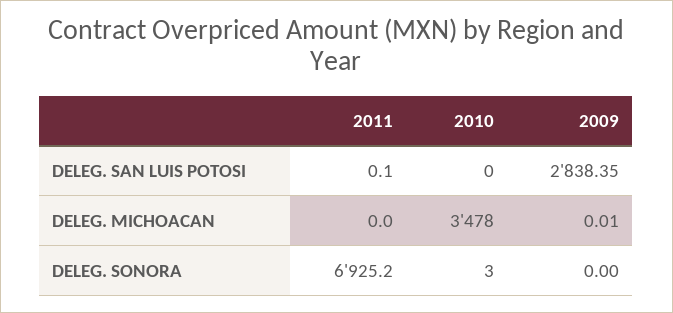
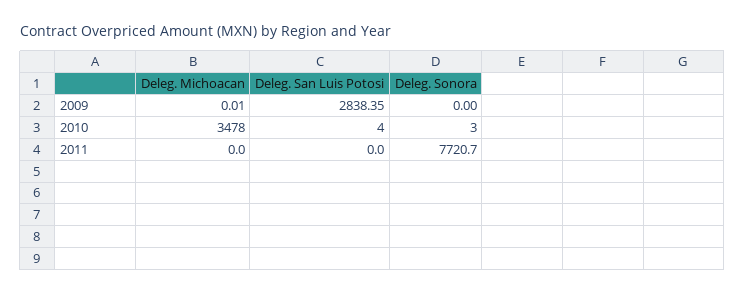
  {
    "2011": {
-     "DELEG. SAN LUIS POTOSI": 0.1,
+     "DELEG. SAN LUIS POTOSI": 0,
      "DELEG. MICHOACAN": 0,
-     "DELEG. SONORA": 6925.2
+     "DELEG. SONORA": 7720.7
    },
    "2010": {
-     "DELEG. SAN LUIS POTOSI": 0,
+     "DELEG. SAN LUIS POTOSI": 4,
      "DELEG. MICHOACAN": 3478,
      "DELEG. SONORA": 3
    },
    "2009": {
      "DELEG. SAN LUIS POTOSI": 2838.35,
      "DELEG. MICHOACAN": 0.01,
      "DELEG. SONORA": 0
    }
  }

